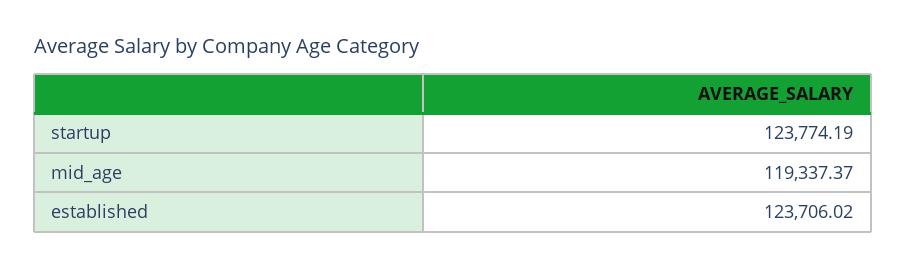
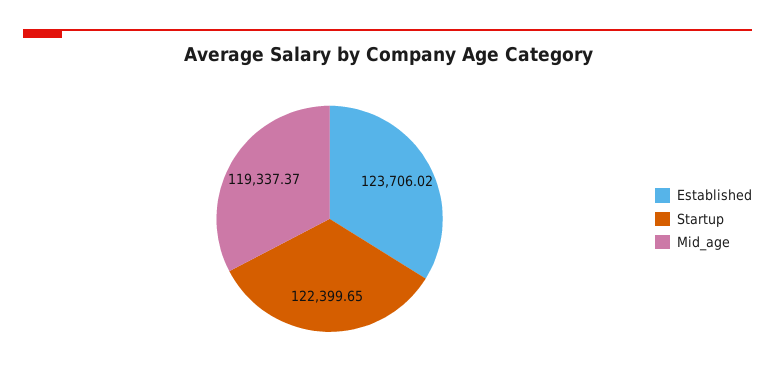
  {
-   "startup": 123774.19,
+   "startup": 122399.65,
    "mid_age": 119337.37,
    "established": 123706.02
  }

